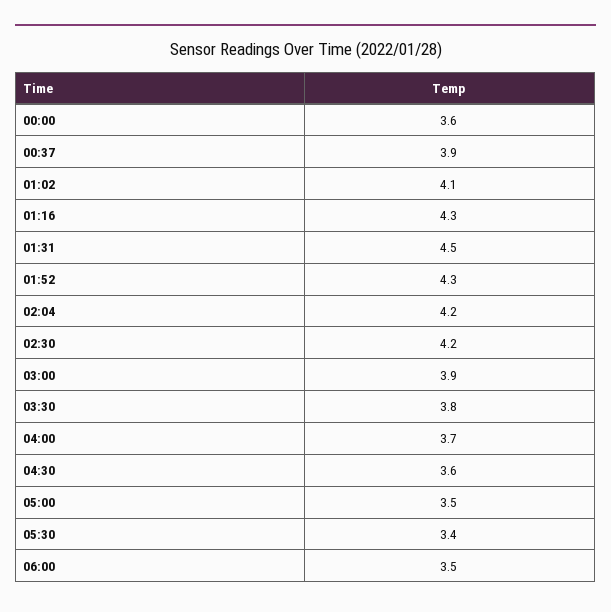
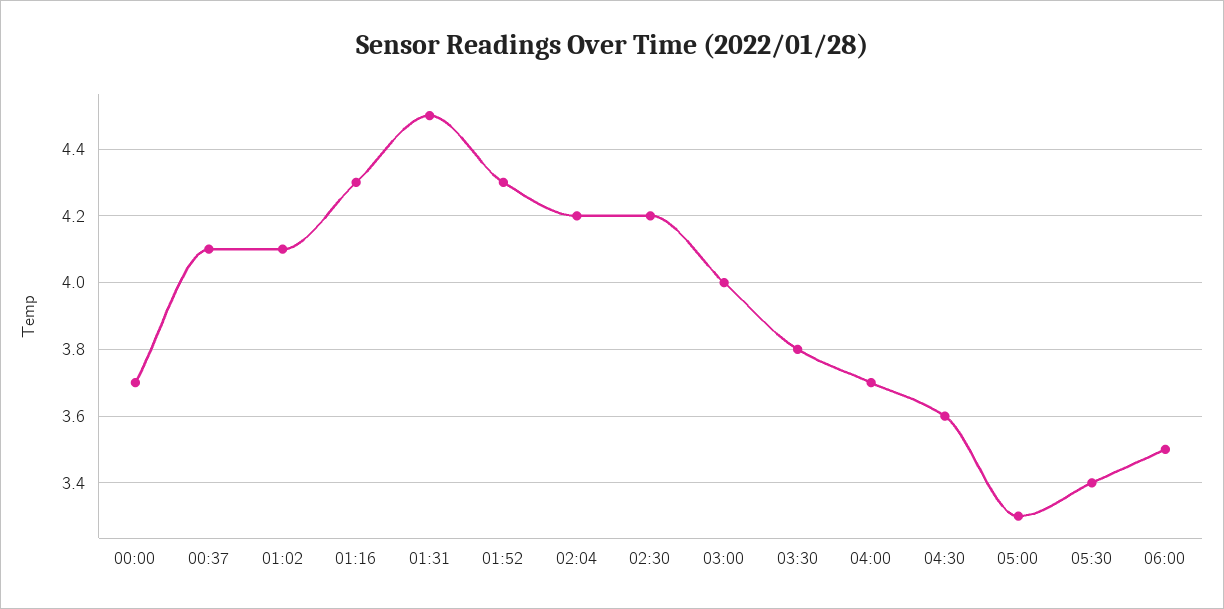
  {
-   "00:00": 3.6,
+   "00:00": 3.7,
-   "00:37": 3.9,
+   "00:37": 4.1,
    "01:02": 4.1,
    "01:16": 4.3,
    "01:31": 4.5,
    "01:52": 4.3,
    "02:04": 4.2,
    "02:30": 4.2,
-   "03:00": 3.9,
+   "03:00": 4,
    "03:30": 3.8,
    "04:00": 3.7,
    "04:30": 3.6,
-   "05:00": 3.5,
+   "05:00": 3.3,
    "05:30": 3.4,
    "06:00": 3.5
  }

